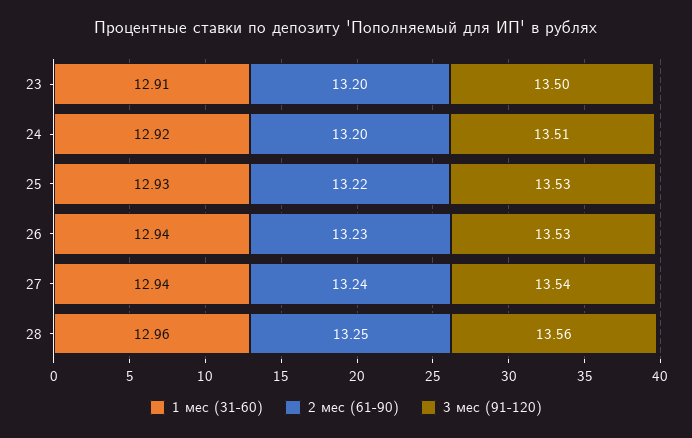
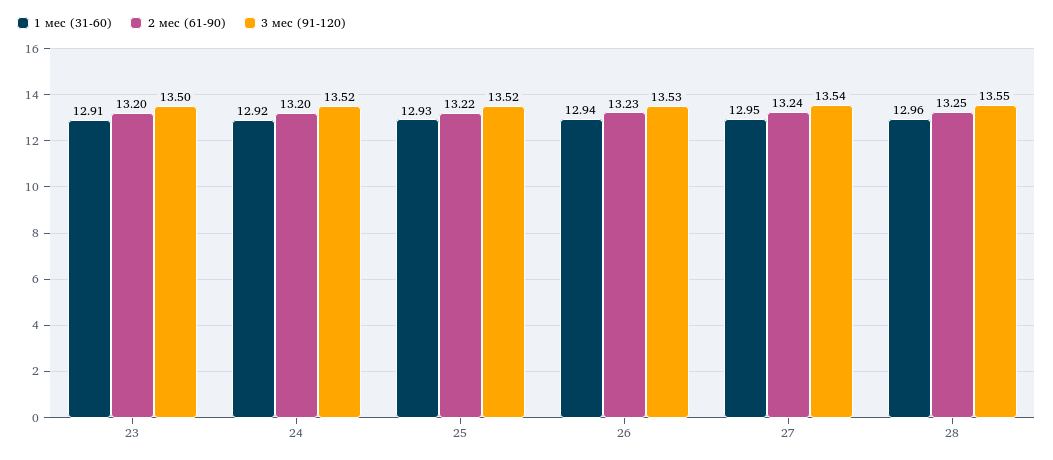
  {
    "1 мес (31-60)": {
      "23": 12.91,
      "24": 12.92,
      "25": 12.93,
      "26": 12.94,
-     "27": 12.94,
+     "27": 12.95,
      "28": 12.96
    },
    "2 мес (61-90)": {
      "23": 13.2,
      "24": 13.2,
      "25": 13.22,
      "26": 13.23,
      "27": 13.24,
      "28": 13.25
    },
    "3 мес (91-120)": {
      "23": 13.5,
-     "24": 13.51,
+     "24": 13.52,
-     "25": 13.53,
+     "25": 13.52,
      "26": 13.53,
      "27": 13.54,
-     "28": 13.56
+     "28": 13.55
    }
  }

